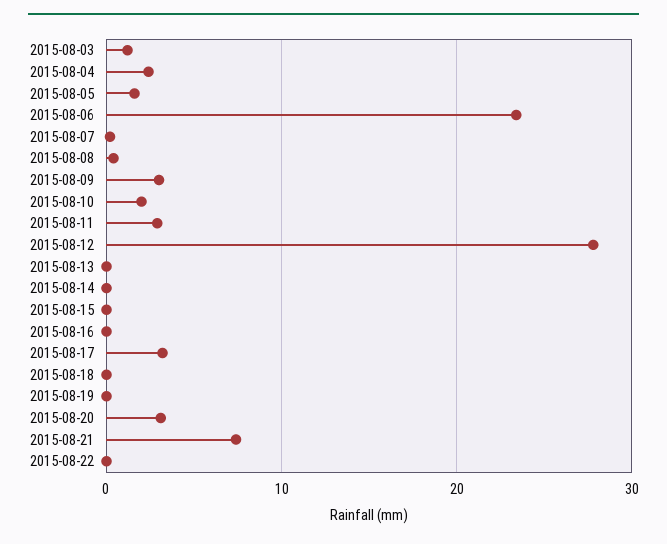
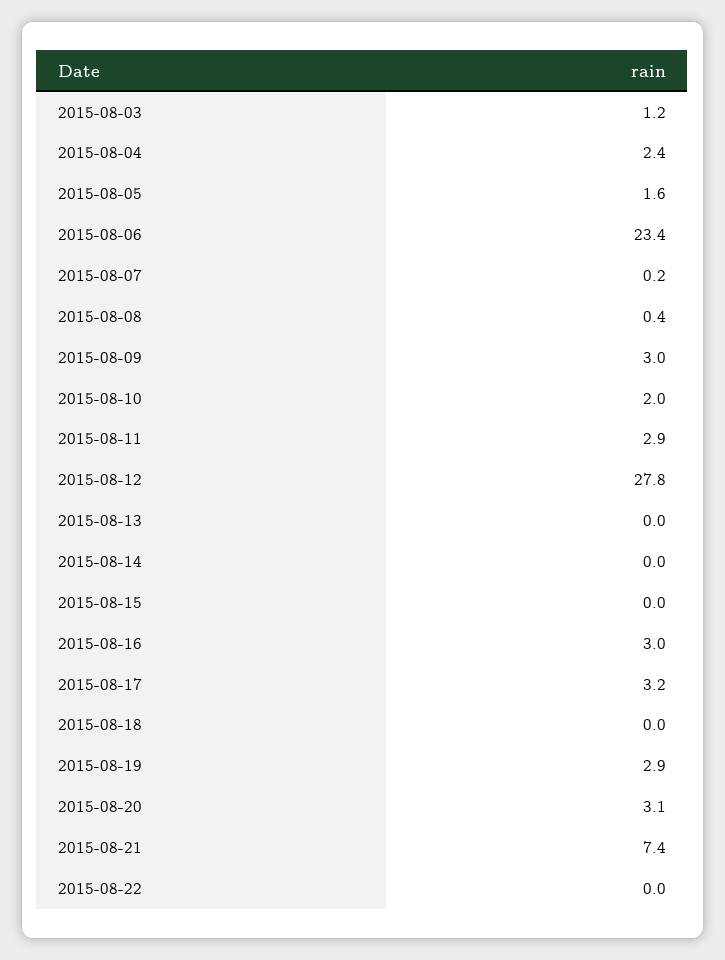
  {
    "2015-08-03": 1.2,
    "2015-08-04": 2.4,
    "2015-08-05": 1.6,
    "2015-08-06": 23.4,
    "2015-08-07": 0.2,
    "2015-08-08": 0.4,
    "2015-08-09": 3,
    "2015-08-10": 2,
    "2015-08-11": 2.9,
    "2015-08-12": 27.8,
    "2015-08-13": 0,
    "2015-08-14": 0,
    "2015-08-15": 0,
-   "2015-08-16": 0,
+   "2015-08-16": 3,
    "2015-08-17": 3.2,
    "2015-08-18": 0,
-   "2015-08-19": 0,
+   "2015-08-19": 2.9,
    "2015-08-20": 3.1,
    "2015-08-21": 7.4,
    "2015-08-22": 0
  }

